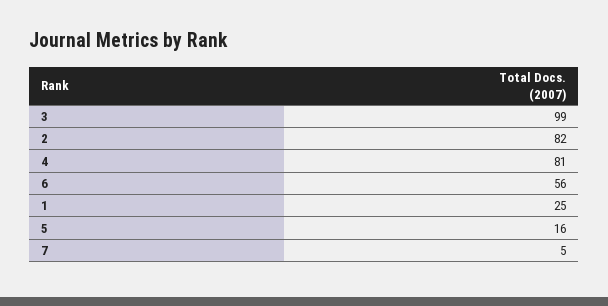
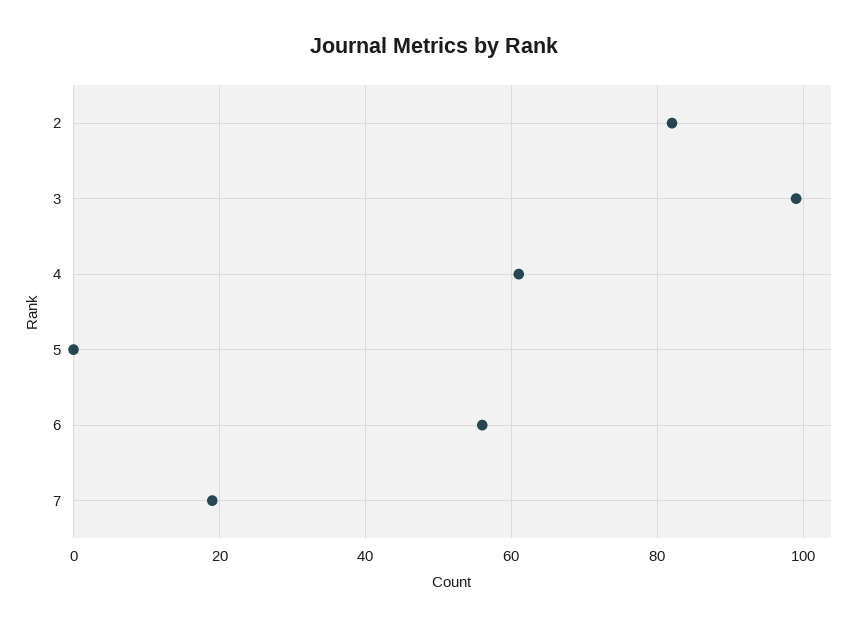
  {
    "3": 99,
    "2": 82,
-   "4": 81,
+   "4": 60,
    "6": 56,
-   "1": 25,
-   "5": 16,
+   "5": 0,
-   "7": 5
+   "7": 20
  }

